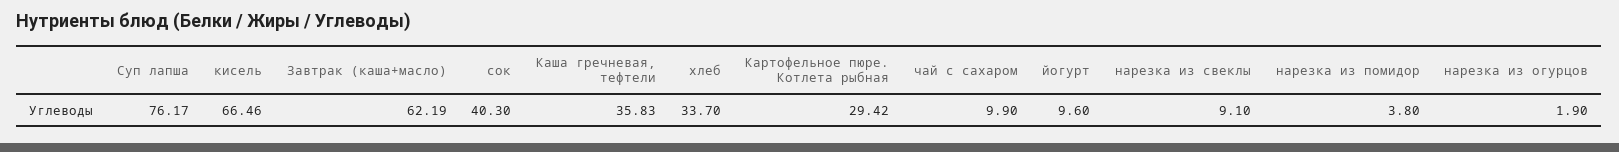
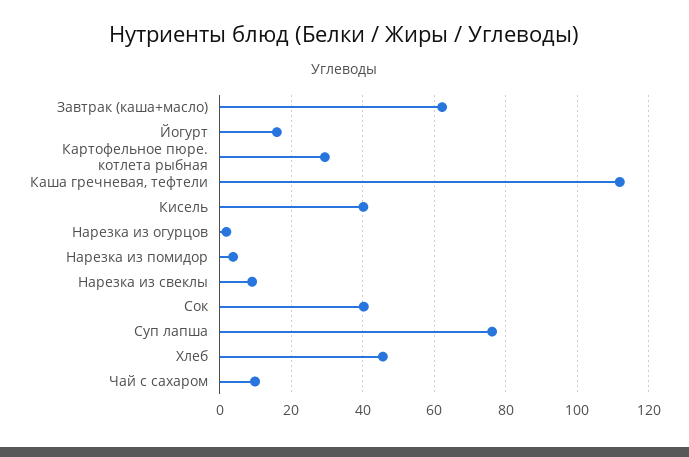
  {
    "Суп лапша": 76.17,
-   "кисель": 66.46,
+   "кисель": 40,
    "Завтрак (каша+масло)": 62.19,
    "сок": 40.3,
-   "Каша гречневая, тефтели": 35.83,
+   "Каша гречневая, тефтели": 112,
-   "хлеб": 33.7,
+   "хлеб": 46,
    "Картофельное пюре. Котлета рыбная": 29.42,
    "чай с сахаром": 9.9,
-   "йогурт": 9.6,
+   "йогурт": 16,
    "нарезка из свеклы": 9.1,
    "нарезка из помидор": 3.8,
    "нарезка из огурцов": 1.9
  }

